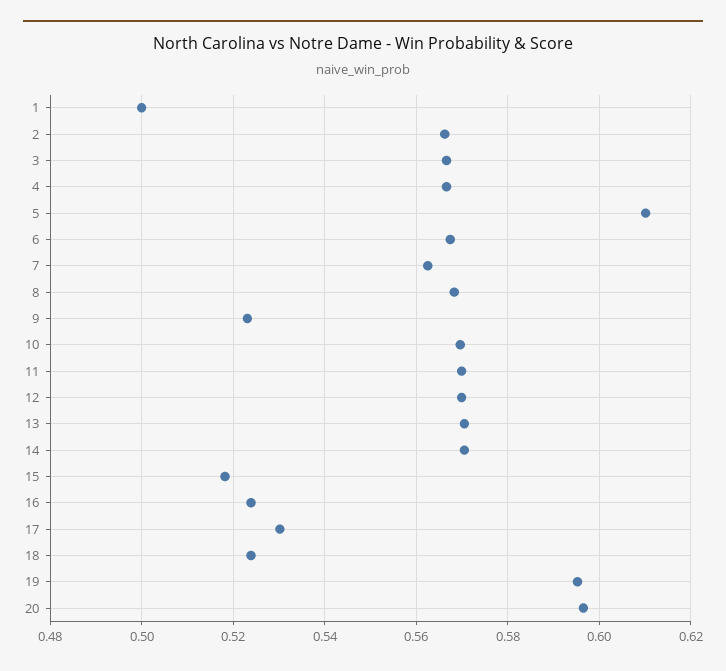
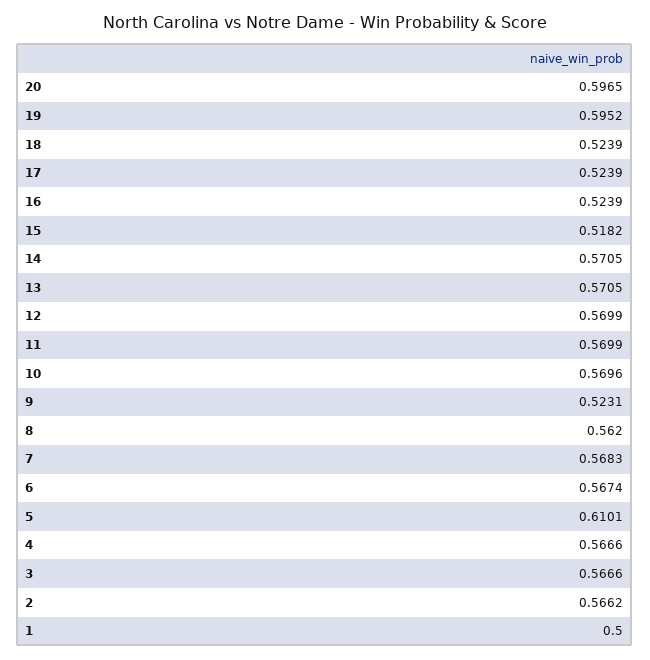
  {
    "1": 0.5,
    "2": 0.5662,
    "3": 0.5666,
    "4": 0.5666,
    "5": 0.6101,
    "6": 0.5674,
-   "7": 0.562,
+   "7": 0.5683,
-   "8": 0.568,
+   "8": 0.562,
    "9": 0.5231,
    "10": 0.5696,
    "11": 0.5699,
    "12": 0.5699,
    "13": 0.5705,
    "14": 0.5705,
    "15": 0.5182,
    "16": 0.5239,
-   "17": 0.53,
+   "17": 0.5239,
    "18": 0.5239,
    "19": 0.5952,
    "20": 0.5965
  }

